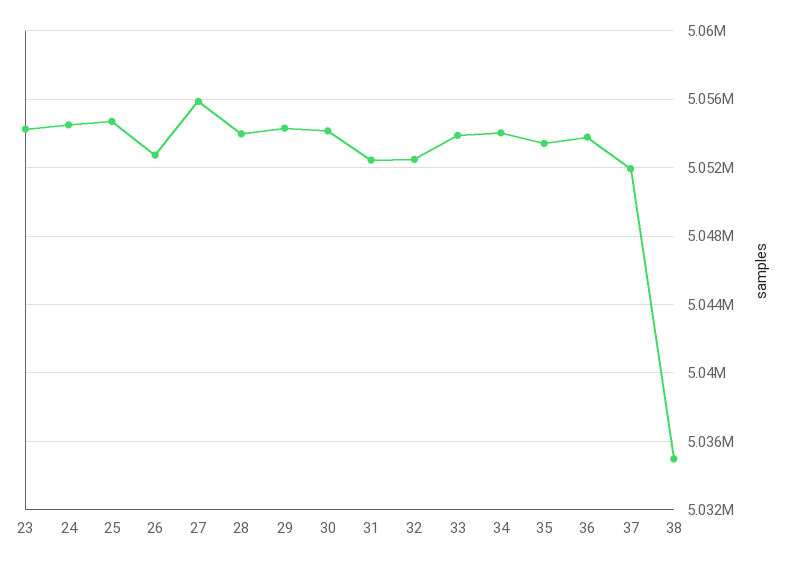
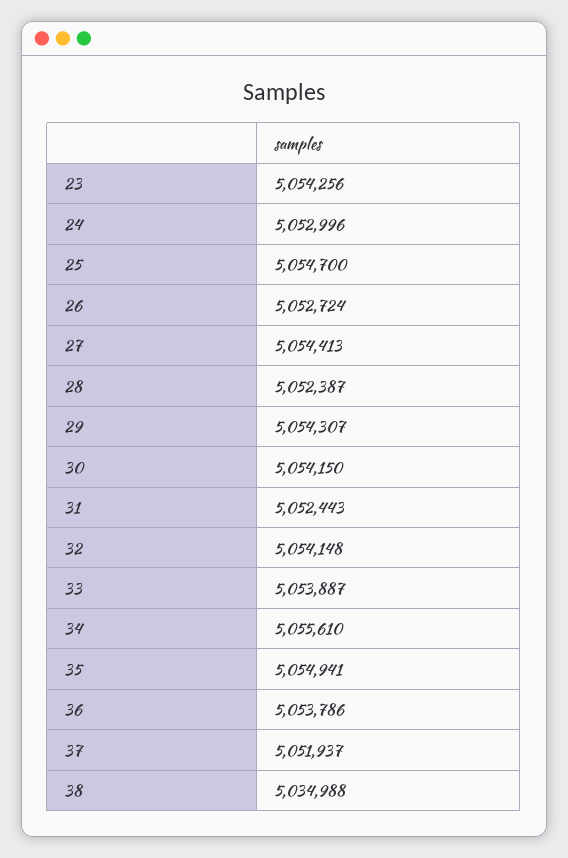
  {
    "23": 5054256,
-   "24": 5054500,
+   "24": 5052996,
    "25": 5054700,
    "26": 5052724,
-   "27": 5056000,
+   "27": 5054413,
-   "28": 5054000,
+   "28": 5052387,
    "29": 5054307,
    "30": 5054150,
    "31": 5052443,
-   "32": 5052500,
+   "32": 5054148,
    "33": 5053887,
-   "34": 5054000,
+   "34": 5055610,
-   "35": 5053500,
+   "35": 5054941,
    "36": 5053786,
    "37": 5051937,
    "38": 5034988
  }

